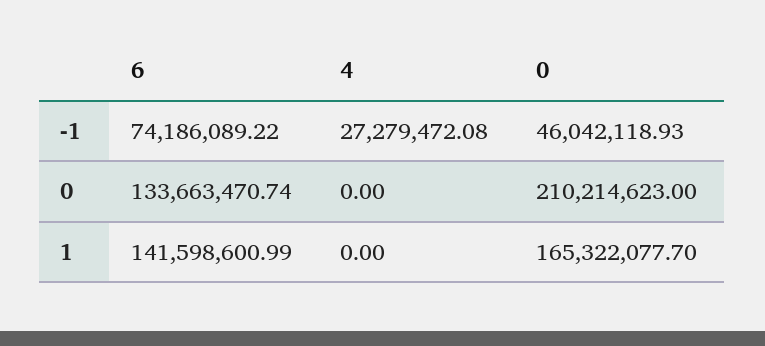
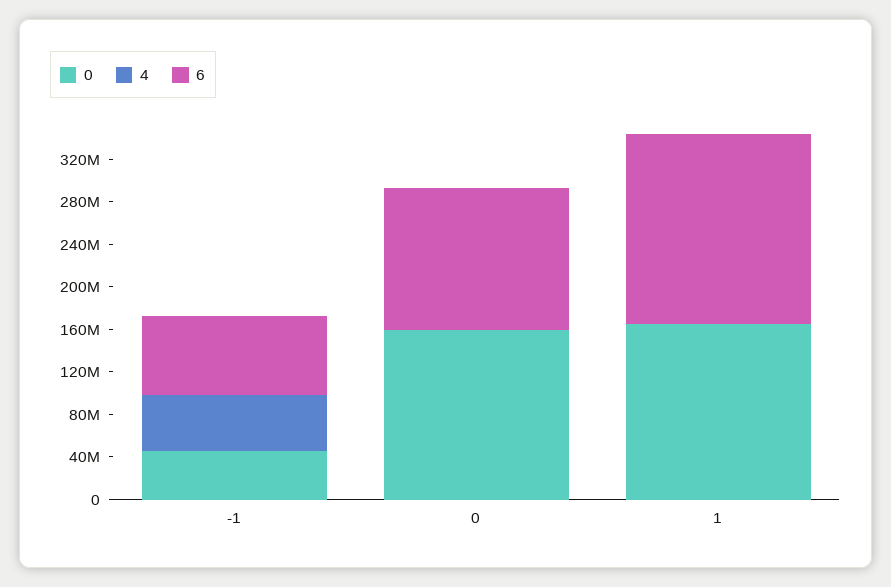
  {
    "6": {
      "-1": 74186089.22,
      "0": 133663470.74,
-     "1": 141598600.99
+     "1": 180000000
    },
    "4": {
-     "-1": 27279472.08,
+     "-1": 50000000,
      "0": 0,
      "1": 0
    },
    "0": {
      "-1": 46042118.93,
-     "0": 210214623,
+     "0": 160000000,
      "1": 165322077.7
    }
  }

